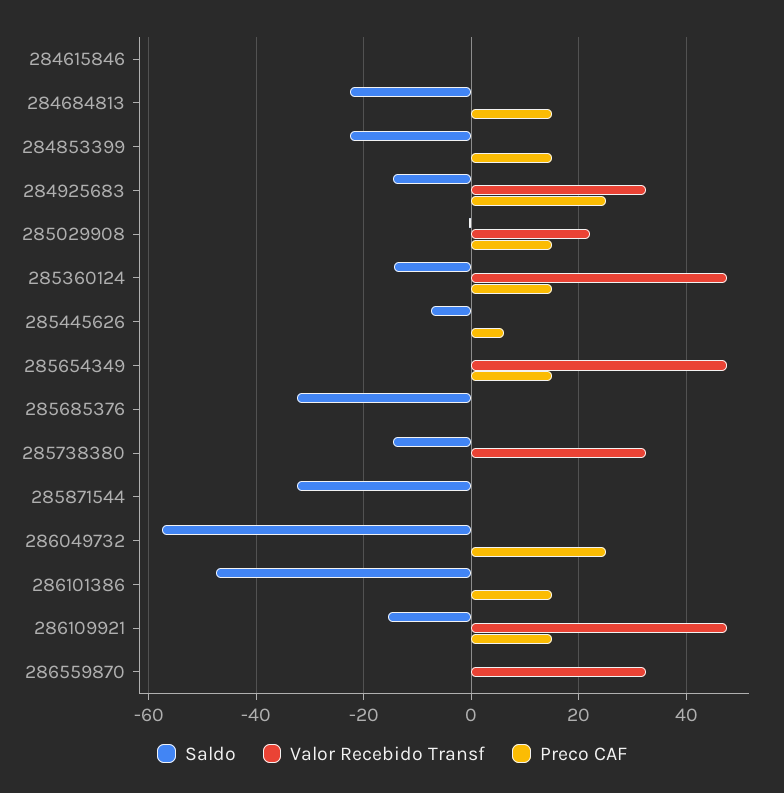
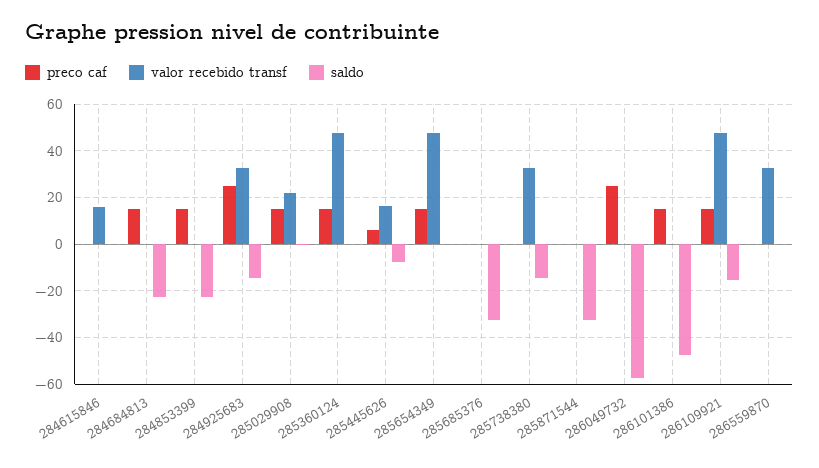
  {
    "Saldo": {
      "284615846": 0,
      "284684813": -22,
      "284853399": -22,
      "284925683": -14,
      "285029908": 0,
-     "285360124": -14,
+     "285360124": 0,
      "285445626": -8,
      "285654349": 0,
      "285685376": -32,
      "285738380": -14,
      "285871544": -32,
      "286049732": -58,
      "286101386": -48,
      "286109921": -16,
      "286559870": 0
    },
    "Valor Recebido Transf": {
-     "284615846": 0,
+     "284615846": 15,
      "284684813": 0,
      "284853399": 0,
      "284925683": 32,
      "285029908": 22,
      "285360124": 48,
-     "285445626": 0,
+     "285445626": 15,
      "285654349": 48,
      "285685376": 0,
      "285738380": 32,
      "285871544": 0,
      "286049732": 0,
      "286101386": 0,
      "286109921": 48,
      "286559870": 32
    },
    "Preco CAF": {
      "284615846": 0,
      "284684813": 16,
      "284853399": 16,
      "284925683": 26,
      "285029908": 16,
      "285360124": 16,
      "285445626": 6,
      "285654349": 16,
      "285685376": 0,
      "285738380": 0,
      "285871544": 0,
      "286049732": 26,
      "286101386": 16,
      "286109921": 16,
      "286559870": 0
    }
  }

